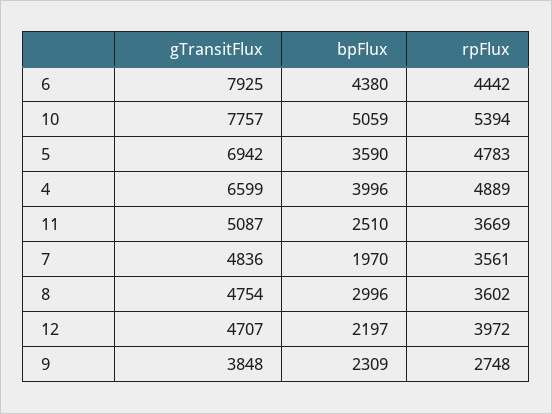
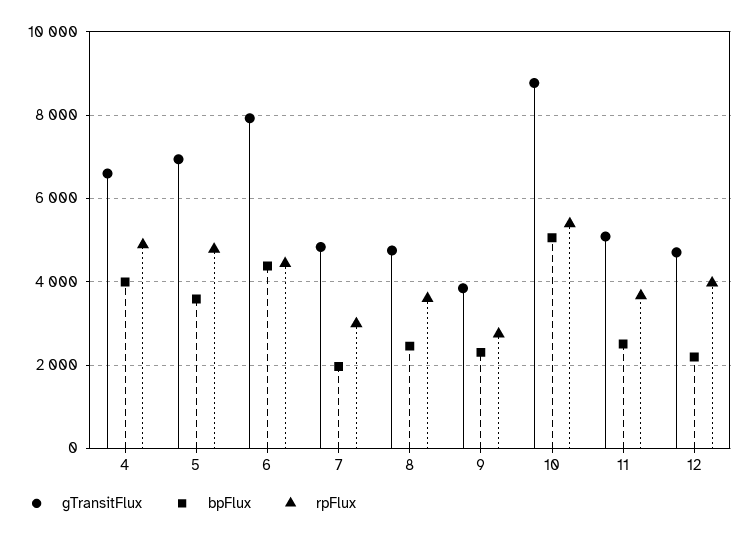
  {
    "gTransitFlux": {
      "6": 7925,
-     "10": 7757,
+     "10": 8800,
      "5": 6942,
      "4": 6599,
      "11": 5087,
      "7": 4836,
      "8": 4754,
      "12": 4707,
      "9": 3848
    },
    "bpFlux": {
      "6": 4380,
      "10": 5059,
      "5": 3590,
      "4": 3996,
      "11": 2510,
      "7": 1970,
-     "8": 2996,
+     "8": 2400,
      "12": 2197,
      "9": 2309
    },
    "rpFlux": {
      "6": 4442,
      "10": 5394,
      "5": 4783,
      "4": 4889,
      "11": 3669,
-     "7": 3561,
+     "7": 3000,
      "8": 3602,
      "12": 3972,
      "9": 2748
    }
  }

